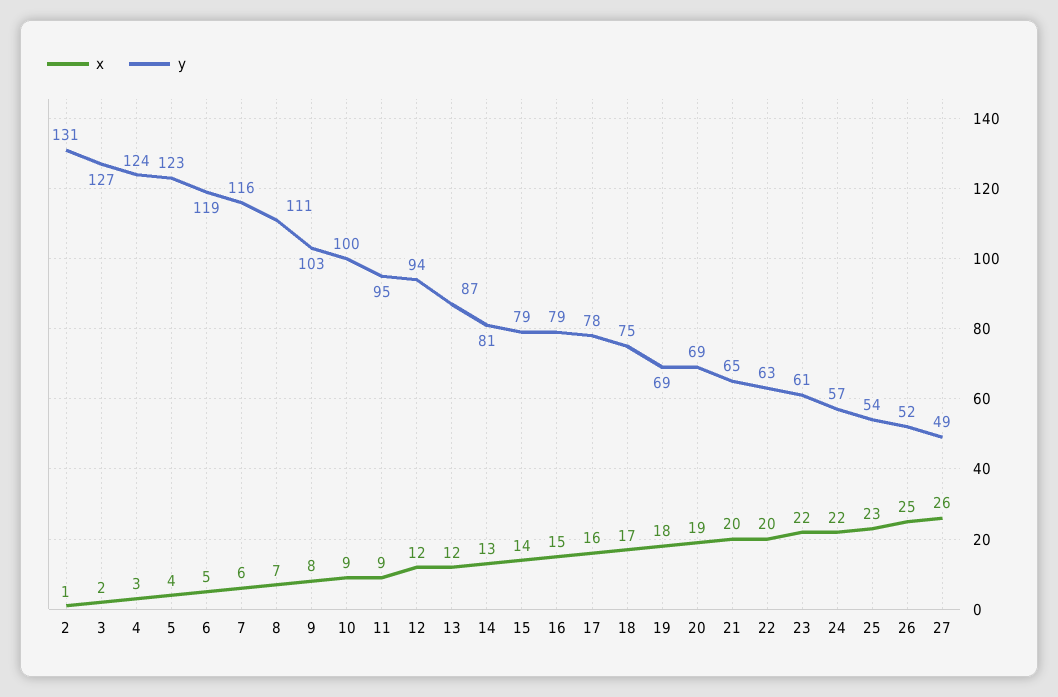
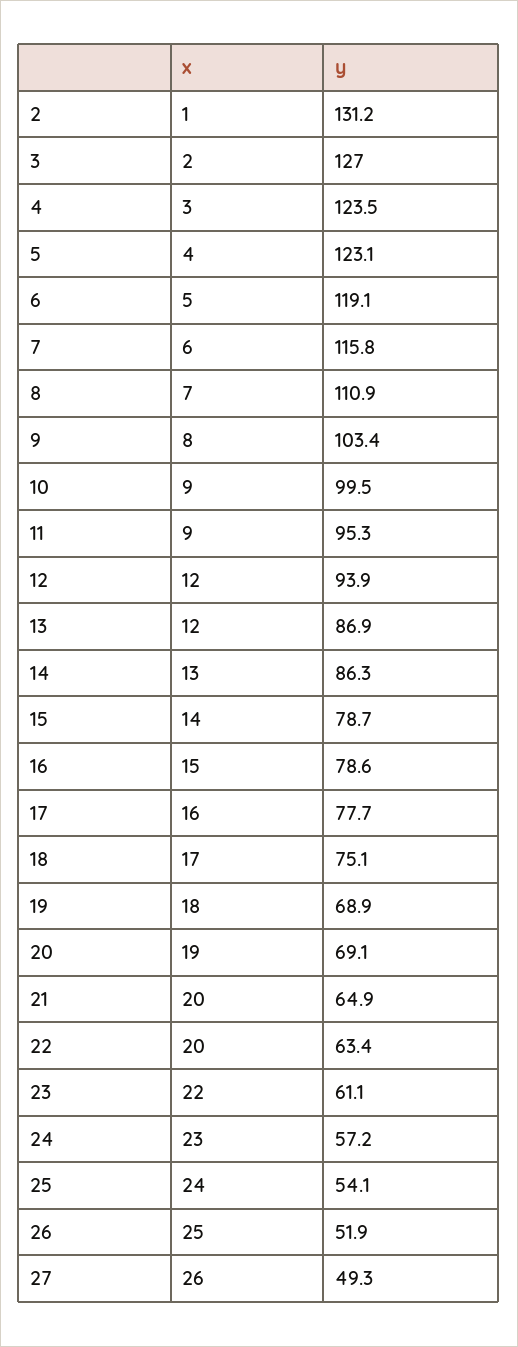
  {
    "x": {
      "2": 1,
      "3": 2,
      "4": 3,
      "5": 4,
      "6": 5,
      "7": 6,
      "8": 7,
      "9": 8,
      "10": 9,
      "11": 9,
      "12": 12,
      "13": 12,
      "14": 13,
      "15": 14,
      "16": 15,
      "17": 16,
      "18": 17,
      "19": 18,
      "20": 19,
      "21": 20,
      "22": 20,
      "23": 22,
-     "24": 22,
+     "24": 23,
-     "25": 23,
+     "25": 24,
      "26": 25,
      "27": 26
    },
    "y": {
      "2": 131.2,
      "3": 127,
      "4": 123.5,
      "5": 123.1,
      "6": 119.1,
      "7": 115.8,
      "8": 110.9,
      "9": 103.4,
      "10": 99.5,
      "11": 95.3,
      "12": 93.9,
      "13": 86.9,
-     "14": 81,
+     "14": 86.3,
      "15": 78.7,
      "16": 78.6,
      "17": 77.7,
      "18": 75.1,
      "19": 68.9,
      "20": 69.1,
      "21": 64.9,
      "22": 63.4,
      "23": 61.1,
      "24": 57.2,
      "25": 54.1,
      "26": 51.9,
      "27": 49.3
    }
  }

